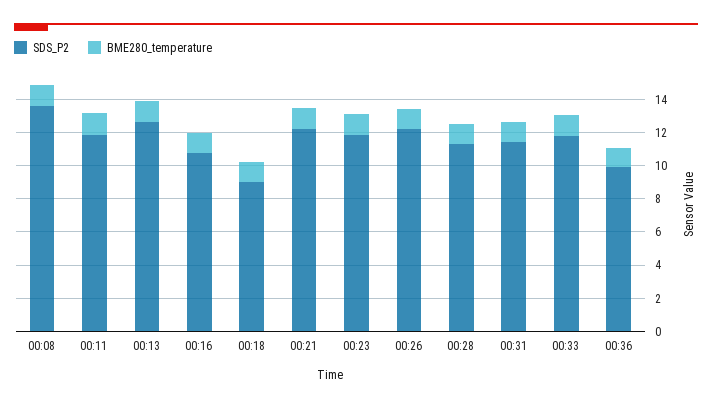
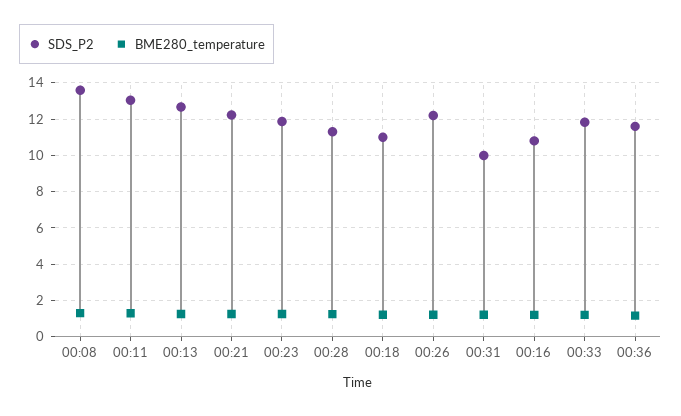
  {
    "SDS_P2": {
      "00:08": 13.5,
-     "00:11": 12,
+     "00:11": 13,
      "00:13": 12.5,
      "00:16": 11,
-     "00:18": 9,
+     "00:18": 11,
      "00:21": 12,
      "00:23": 12,
      "00:26": 12,
      "00:28": 11.5,
-     "00:31": 11.5,
+     "00:31": 10,
      "00:33": 12,
-     "00:36": 10
+     "00:36": 11.5
    },
    "BME280_temperature": {
      "00:08": 1.5,
      "00:11": 1.5,
      "00:13": 1.5,
      "00:16": 1,
      "00:18": 1,
      "00:21": 1.5,
      "00:23": 1.5,
      "00:26": 1,
      "00:28": 1.5,
      "00:31": 1,
      "00:33": 1,
      "00:36": 1
    }
  }

